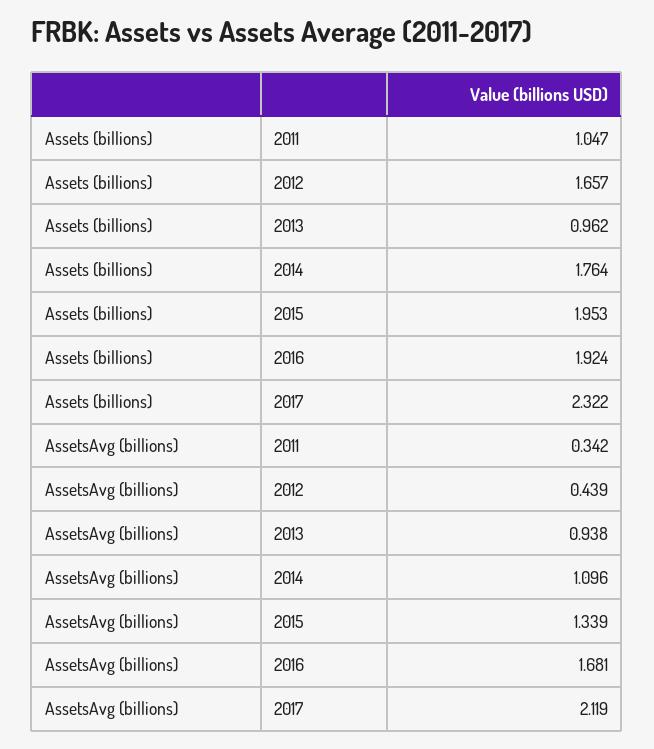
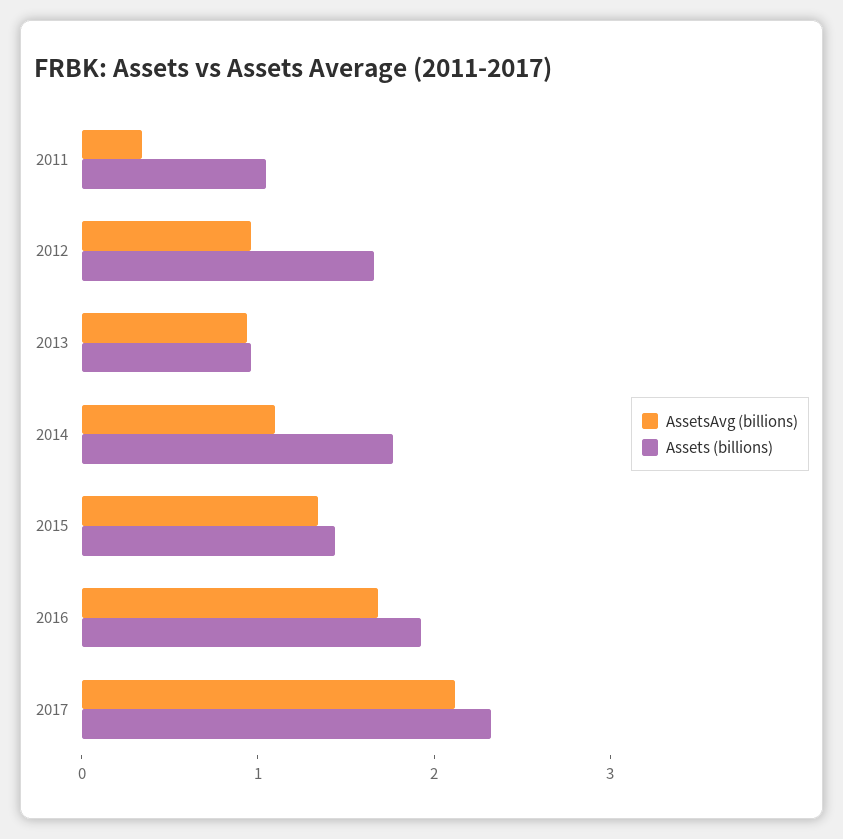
  {
    "Assets (billions)": {
      "2011": 1.047,
      "2012": 1.657,
      "2013": 0.962,
      "2014": 1.764,
-     "2015": 1.953,
+     "2015": 1.4,
      "2016": 1.924,
      "2017": 2.322
    },
    "AssetsAvg (billions)": {
      "2011": 0.342,
-     "2012": 0.439,
+     "2012": 1,
      "2013": 0.938,
      "2014": 1.096,
      "2015": 1.339,
      "2016": 1.681,
      "2017": 2.119
    }
  }

